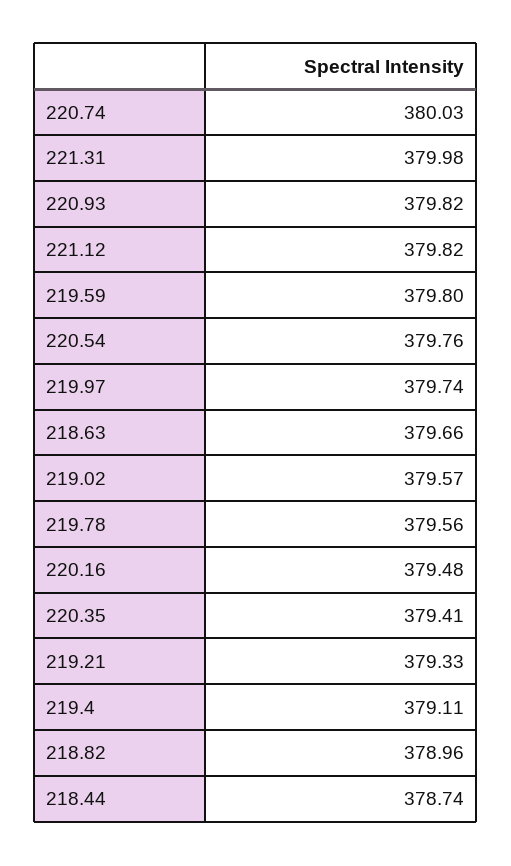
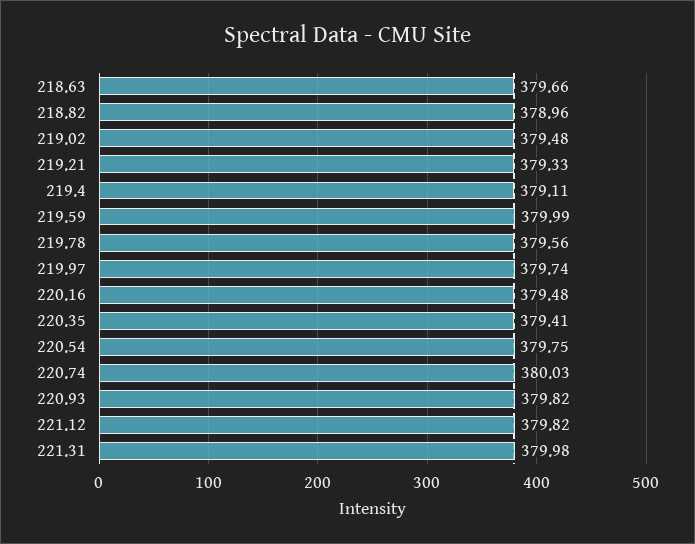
  {
    "220.74": 380.03,
    "221.31": 379.98,
    "220.93": 379.82,
    "221.12": 379.82,
-   "219.59": 379.8,
+   "219.59": 379.99,
-   "220.54": 379.76,
+   "220.54": 379.75,
    "219.97": 379.74,
    "218.63": 379.66,
-   "219.02": 379.57,
+   "219.02": 379.48,
    "219.78": 379.56,
    "220.16": 379.48,
    "220.35": 379.41,
    "219.21": 379.33,
    "219.4": 379.11,
-   "218.82": 378.96,
+   "218.82": 378.96
-   "218.44": 378.74
  }

